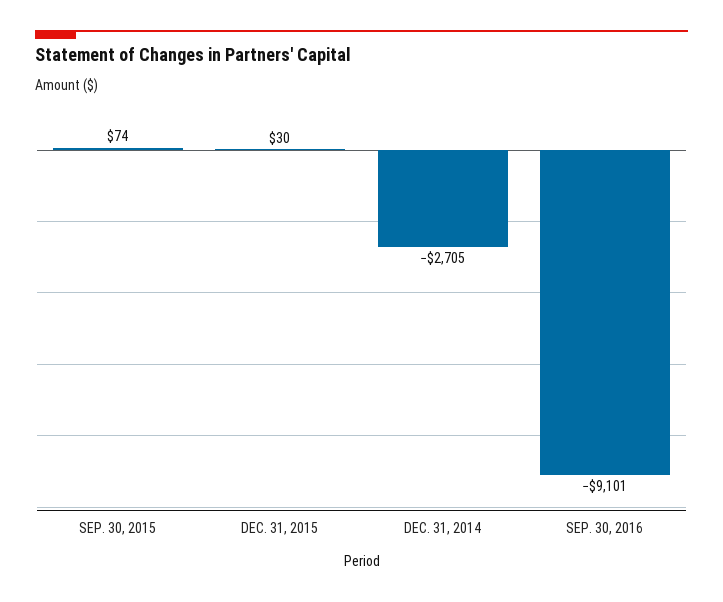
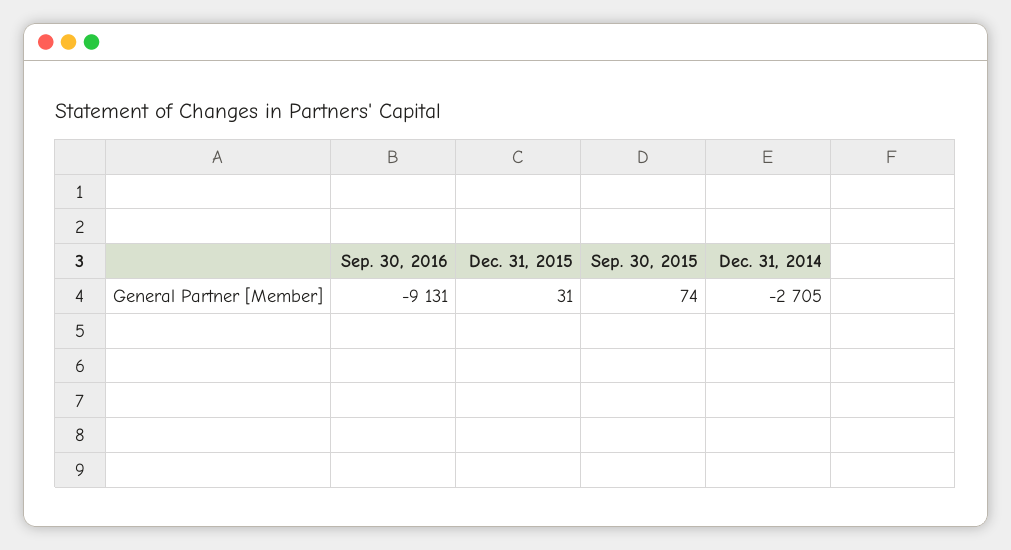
  {
    "SEP. 30, 2015": 74,
-   "DEC. 31, 2015": 30,
+   "DEC. 31, 2015": 31,
    "DEC. 31, 2014": -2705,
-   "SEP. 30, 2016": -9101
+   "SEP. 30, 2016": -9131
  }

